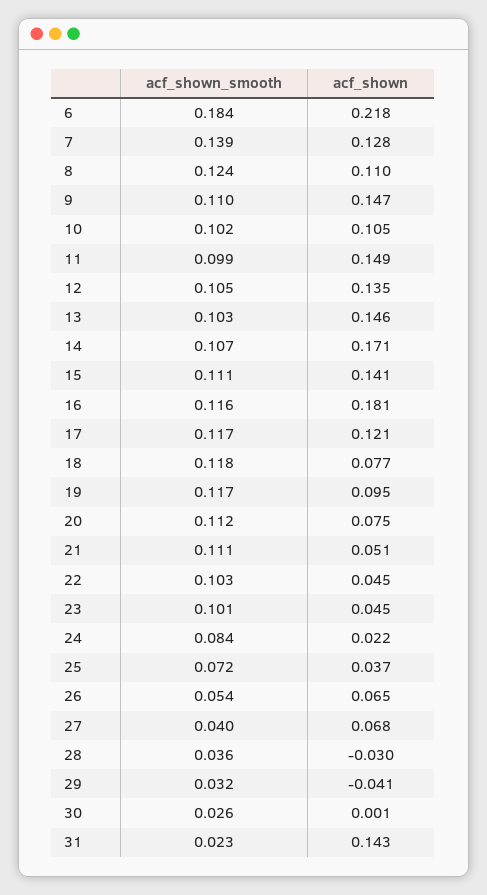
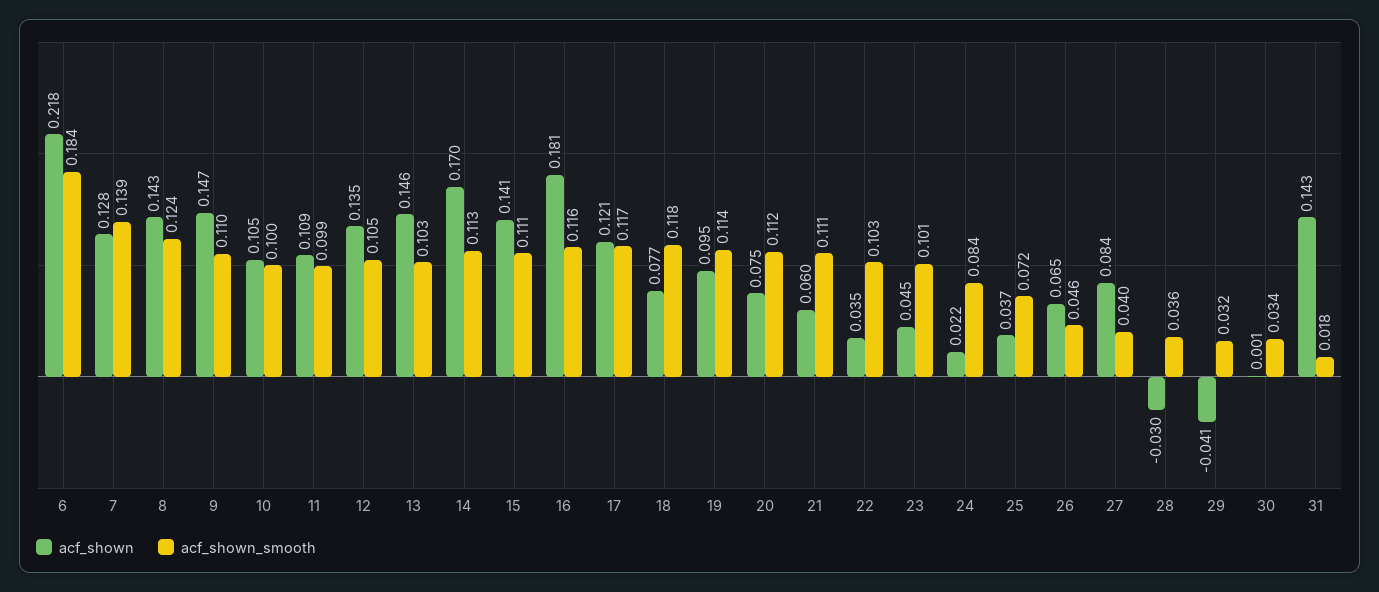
  {
    "acf_shown_smooth": {
      "6": 0.184,
      "7": 0.139,
      "8": 0.124,
      "9": 0.11,
-     "10": 0.102,
+     "10": 0.1,
      "11": 0.099,
      "12": 0.105,
      "13": 0.103,
-     "14": 0.107,
+     "14": 0.113,
      "15": 0.111,
      "16": 0.116,
      "17": 0.117,
      "18": 0.118,
-     "19": 0.117,
+     "19": 0.114,
      "20": 0.112,
      "21": 0.111,
      "22": 0.103,
      "23": 0.101,
      "24": 0.084,
      "25": 0.072,
-     "26": 0.054,
+     "26": 0.046,
      "27": 0.04,
      "28": 0.036,
      "29": 0.032,
-     "30": 0.026,
+     "30": 0.034,
-     "31": 0.023
+     "31": 0.018
    },
    "acf_shown": {
      "6": 0.218,
      "7": 0.128,
-     "8": 0.11,
+     "8": 0.143,
      "9": 0.147,
      "10": 0.105,
-     "11": 0.149,
+     "11": 0.109,
      "12": 0.135,
      "13": 0.146,
-     "14": 0.171,
+     "14": 0.17,
      "15": 0.141,
      "16": 0.181,
      "17": 0.121,
      "18": 0.077,
      "19": 0.095,
      "20": 0.075,
-     "21": 0.051,
+     "21": 0.06,
-     "22": 0.045,
+     "22": 0.035,
      "23": 0.045,
      "24": 0.022,
      "25": 0.037,
      "26": 0.065,
-     "27": 0.068,
+     "27": 0.084,
      "28": -0.03,
      "29": -0.041,
      "30": 0.001,
      "31": 0.143
    }
  }

